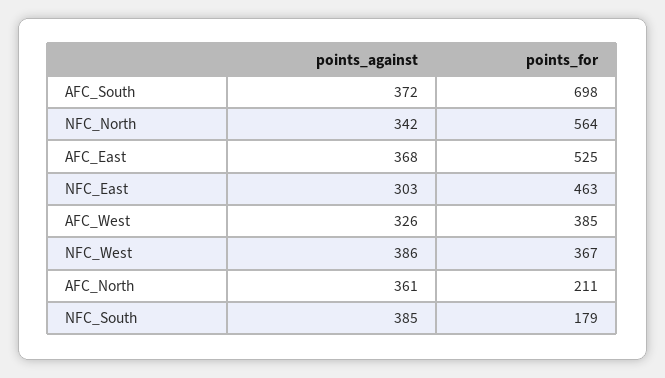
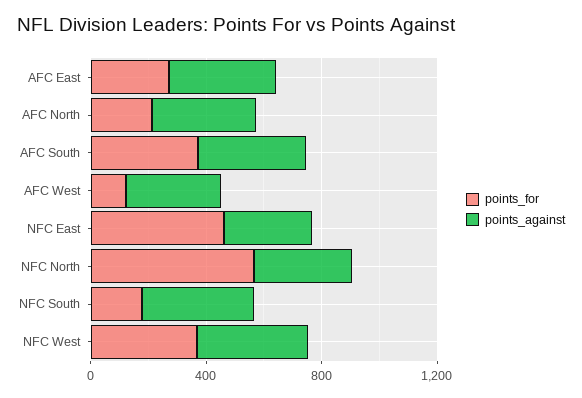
  {
    "points_against": {
      "AFC_South": 372,
      "NFC_North": 342,
      "AFC_East": 368,
      "NFC_East": 303,
      "AFC_West": 326,
      "NFC_West": 386,
      "AFC_North": 361,
      "NFC_South": 385
    },
    "points_for": {
-     "AFC_South": 698,
+     "AFC_South": 400,
      "NFC_North": 564,
-     "AFC_East": 525,
+     "AFC_East": 300,
      "NFC_East": 463,
-     "AFC_West": 385,
+     "AFC_West": 100,
      "NFC_West": 367,
      "AFC_North": 211,
      "NFC_South": 179
    }
  }

